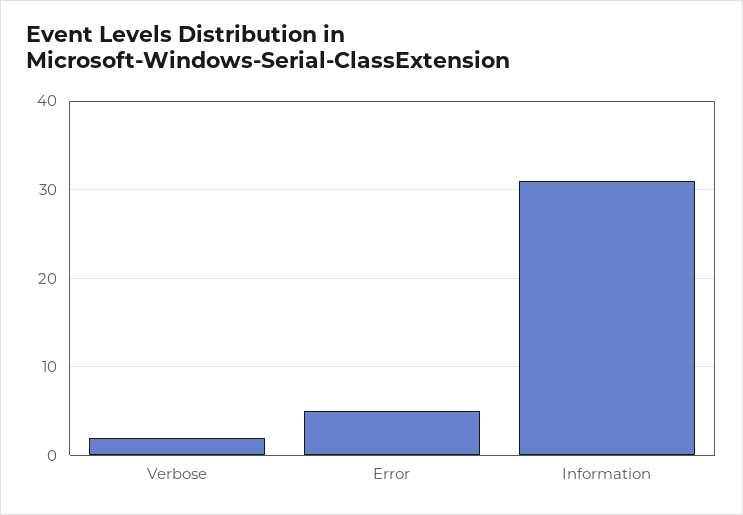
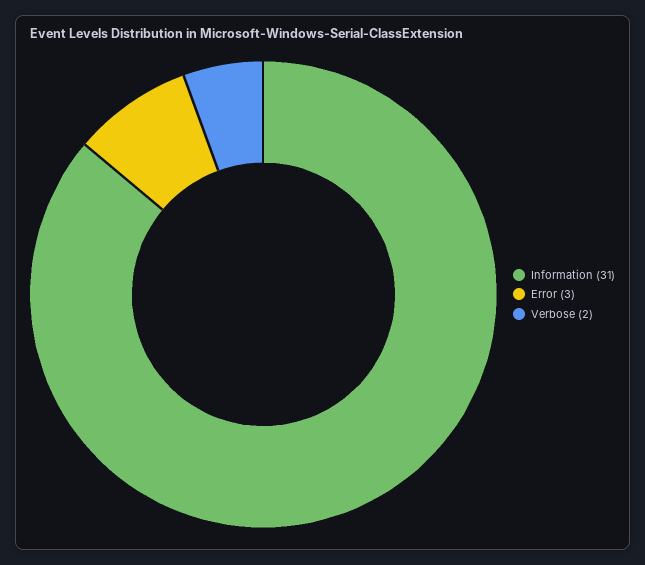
  {
    "Verbose": 2,
-   "Error": 5,
+   "Error": 3,
    "Information": 31
  }

